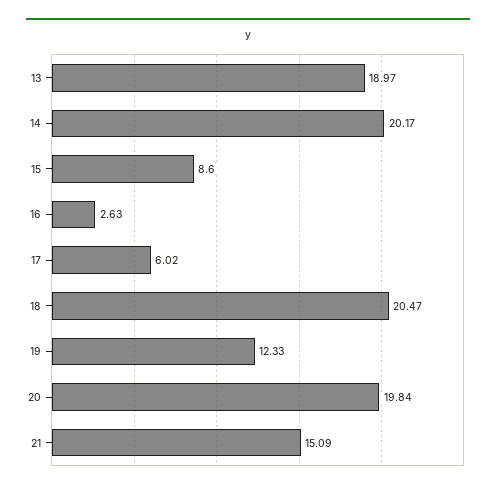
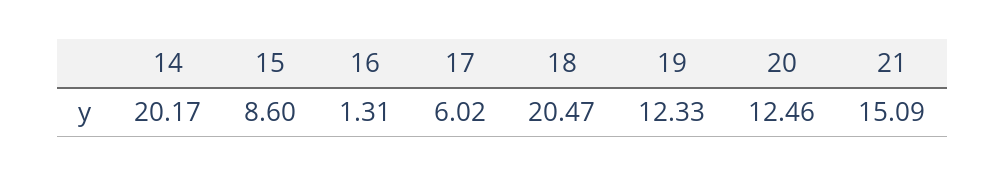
  {
-   "13": 18.97,
    "14": 20.17,
    "15": 8.6,
-   "16": 2.63,
+   "16": 1.31,
    "17": 6.02,
    "18": 20.47,
    "19": 12.33,
-   "20": 19.84,
+   "20": 12.46,
    "21": 15.09
  }

